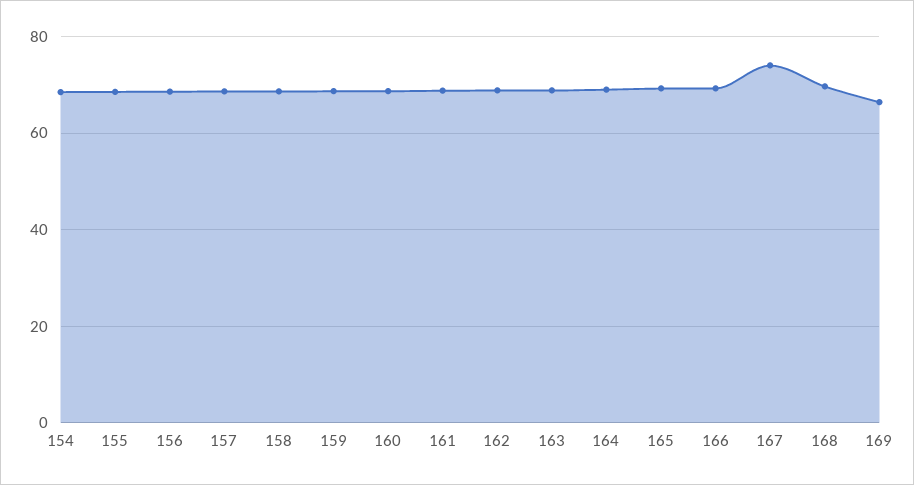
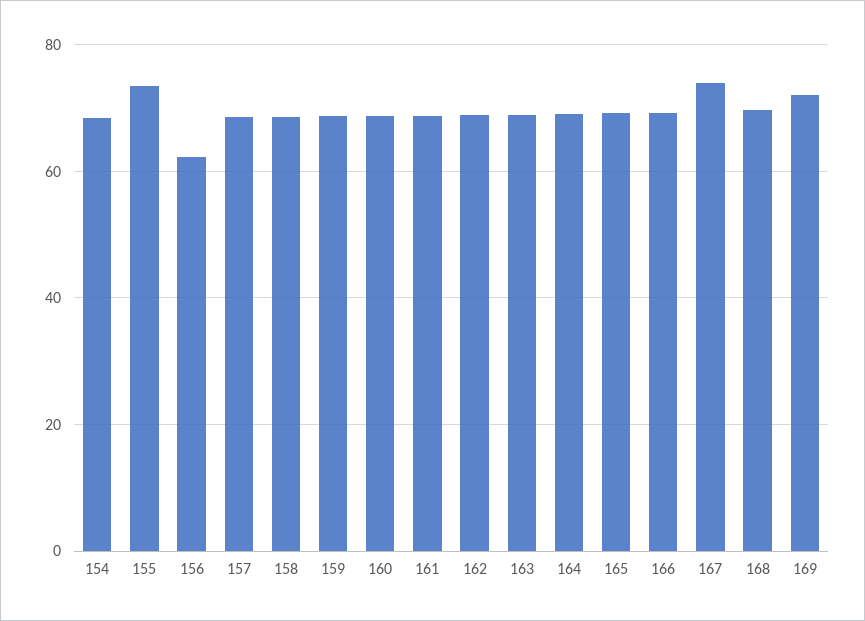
  {
    "154": 68,
-   "155": 68,
+   "155": 74,
-   "156": 68,
+   "156": 62,
    "157": 68,
    "158": 68,
    "159": 68,
    "160": 68,
    "161": 68,
    "162": 68,
    "163": 68,
    "164": 70,
    "165": 70,
    "166": 70,
    "167": 74,
    "168": 70,
-   "169": 66
+   "169": 72
  }

